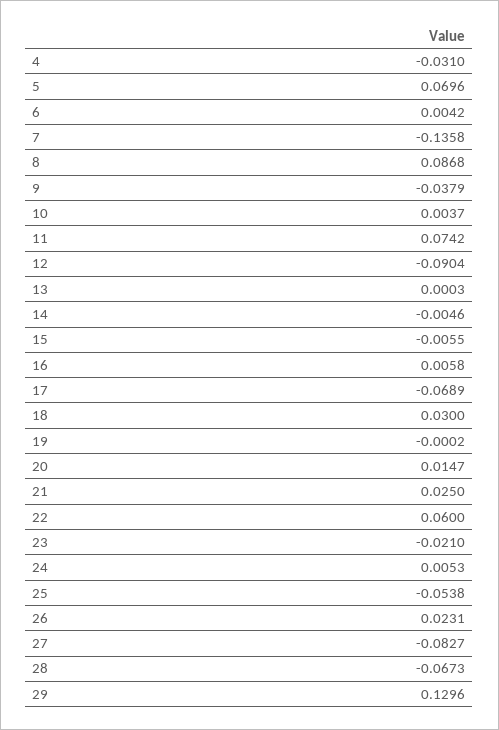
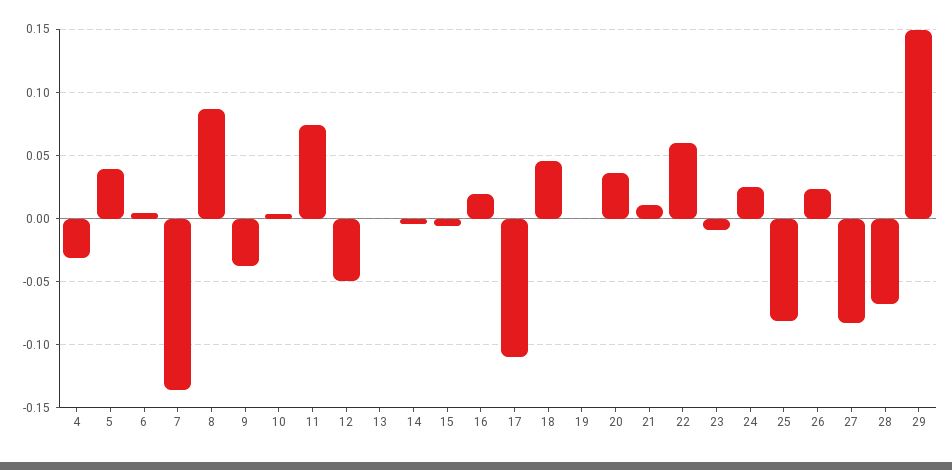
  {
    "4": -0.031,
-   "5": 0.0696,
+   "5": 0.04,
    "6": 0.0042,
    "7": -0.1358,
    "8": 0.0868,
    "9": -0.0379,
    "10": 0.0037,
    "11": 0.0742,
-   "12": -0.0904,
+   "12": -0.05,
    "13": 0.0003,
    "14": -0.0046,
    "15": -0.0055,
-   "16": 0.0058,
+   "16": 0.02,
-   "17": -0.0689,
+   "17": -0.11,
-   "18": 0.03,
+   "18": 0.045,
    "19": -0.0002,
-   "20": 0.0147,
+   "20": 0.035,
-   "21": 0.025,
+   "21": 0.01,
    "22": 0.06,
-   "23": -0.021,
+   "23": -0.01,
-   "24": 0.0053,
+   "24": 0.025,
-   "25": -0.0538,
+   "25": -0.08,
    "26": 0.0231,
    "27": -0.0827,
    "28": -0.0673,
-   "29": 0.1296
+   "29": 0.15
  }

